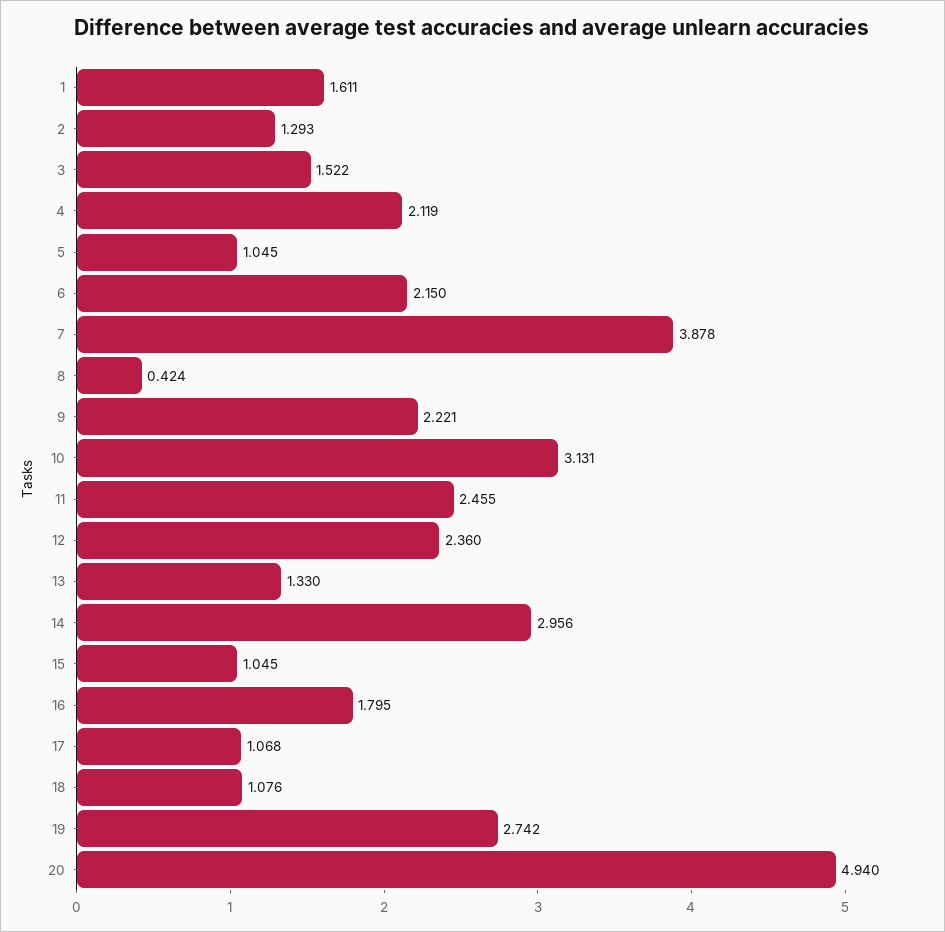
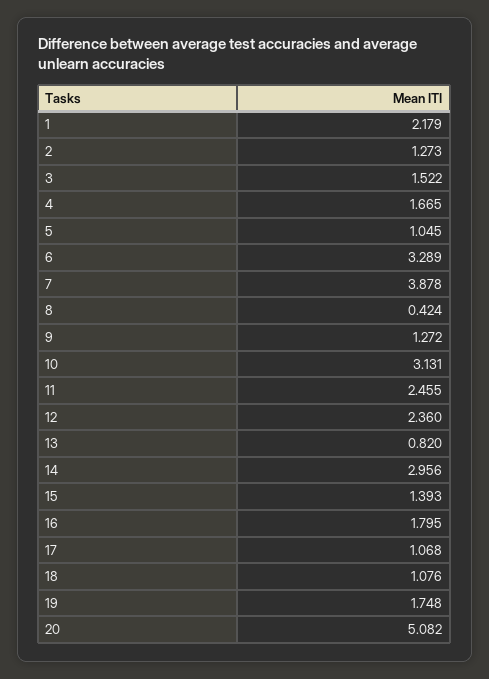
  {
-   "1": 1.611,
+   "1": 2.179,
-   "2": 1.293,
+   "2": 1.273,
    "3": 1.522,
-   "4": 2.119,
+   "4": 1.665,
    "5": 1.045,
-   "6": 2.15,
+   "6": 3.289,
    "7": 3.878,
    "8": 0.424,
-   "9": 2.221,
+   "9": 1.272,
    "10": 3.131,
    "11": 2.455,
    "12": 2.36,
-   "13": 1.33,
+   "13": 0.82,
    "14": 2.956,
-   "15": 1.045,
+   "15": 1.393,
    "16": 1.795,
    "17": 1.068,
    "18": 1.076,
-   "19": 2.742,
+   "19": 1.748,
-   "20": 4.94
+   "20": 5.082
  }

